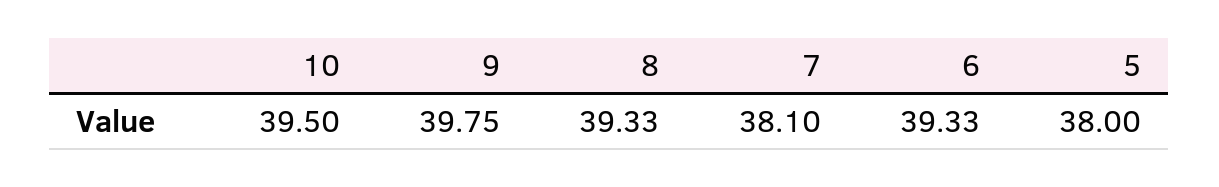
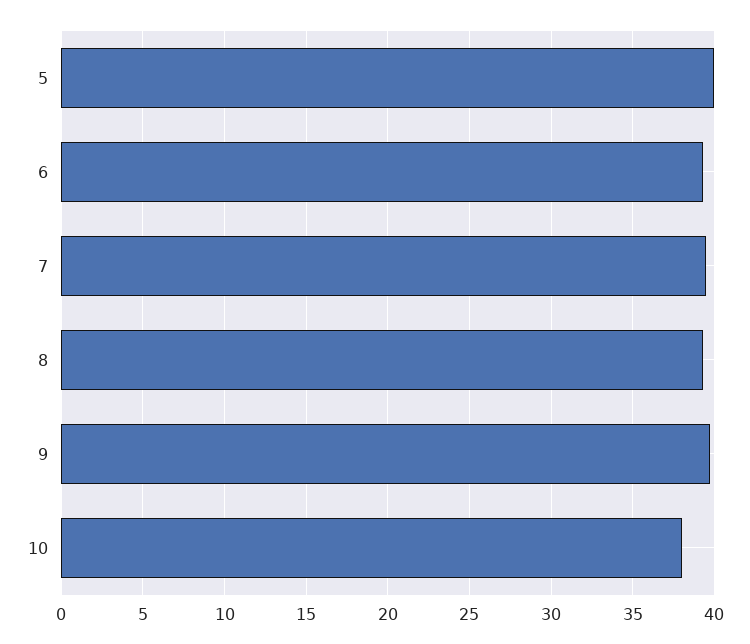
  {
-   "10": 39.5,
+   "10": 38,
    "9": 39.75,
    "8": 39.33,
-   "7": 38.1,
+   "7": 39.5,
    "6": 39.33,
-   "5": 38
+   "5": 40
  }

